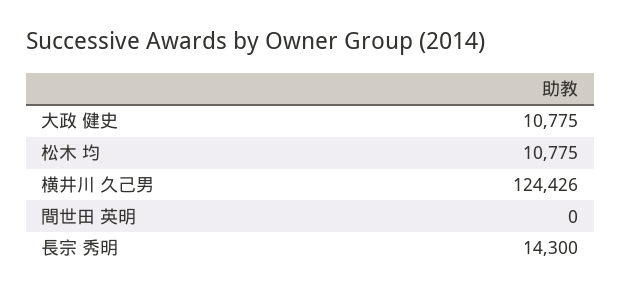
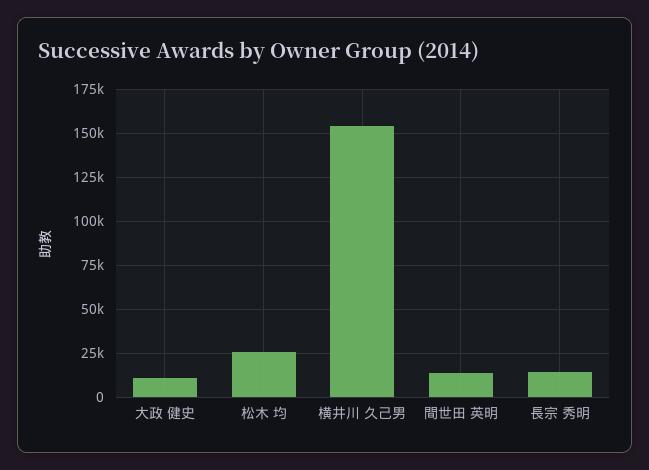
  {
    "大政 健史": 10775,
-   "松木 均": 10775,
+   "松木 均": 25000,
-   "横井川 久己男": 124426,
+   "横井川 久己男": 155000,
-   "間世田 英明": 0,
+   "間世田 英明": 15000,
    "長宗 秀明": 14300
  }

